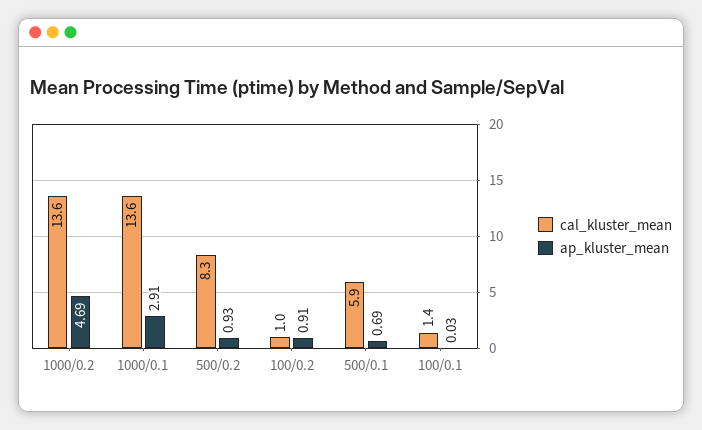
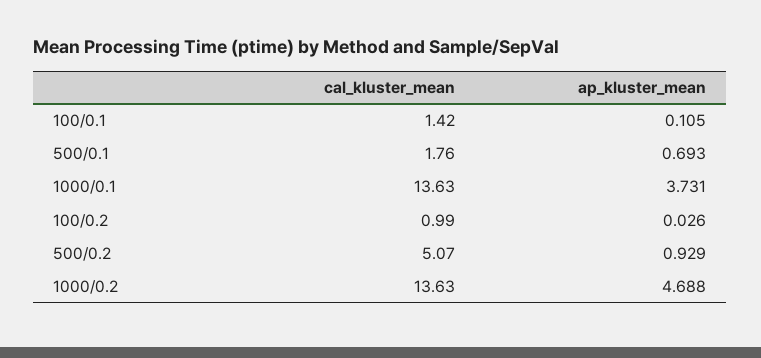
  {
    "cal_kluster_mean": {
      "1000/0.2": 13.63,
      "1000/0.1": 13.63,
-     "500/0.2": 8.3,
+     "500/0.2": 5.07,
      "100/0.2": 0.99,
-     "500/0.1": 5.9,
+     "500/0.1": 1.76,
      "100/0.1": 1.42
    },
    "ap_kluster_mean": {
      "1000/0.2": 4.688,
-     "1000/0.1": 2.91,
+     "1000/0.1": 3.731,
      "500/0.2": 0.929,
-     "100/0.2": 0.91,
+     "100/0.2": 0.026,
      "500/0.1": 0.693,
-     "100/0.1": 0.03
+     "100/0.1": 0.105
    }
  }

